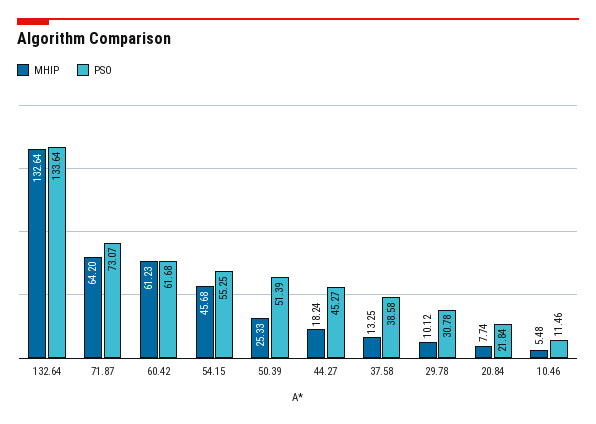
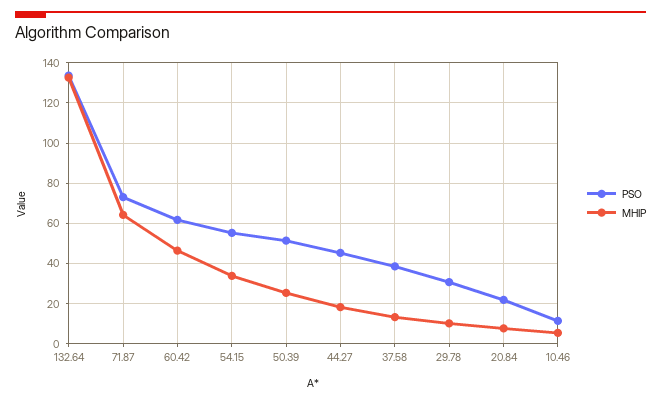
  {
    "MHIP": {
      "132.64": 132.64,
      "71.87": 64.2,
-     "60.42": 61.23,
+     "60.42": 45,
-     "54.15": 45.68,
+     "54.15": 35,
      "50.39": 25.33,
      "44.27": 18.24,
      "37.58": 13.25,
      "29.78": 10.12,
      "20.84": 7.74,
      "10.46": 5.48
    },
    "PSO": {
      "132.64": 133.64,
      "71.87": 73.07,
      "60.42": 61.68,
      "54.15": 55.25,
      "50.39": 51.39,
      "44.27": 45.27,
      "37.58": 38.58,
      "29.78": 30.78,
      "20.84": 21.84,
      "10.46": 11.46
    }
  }

